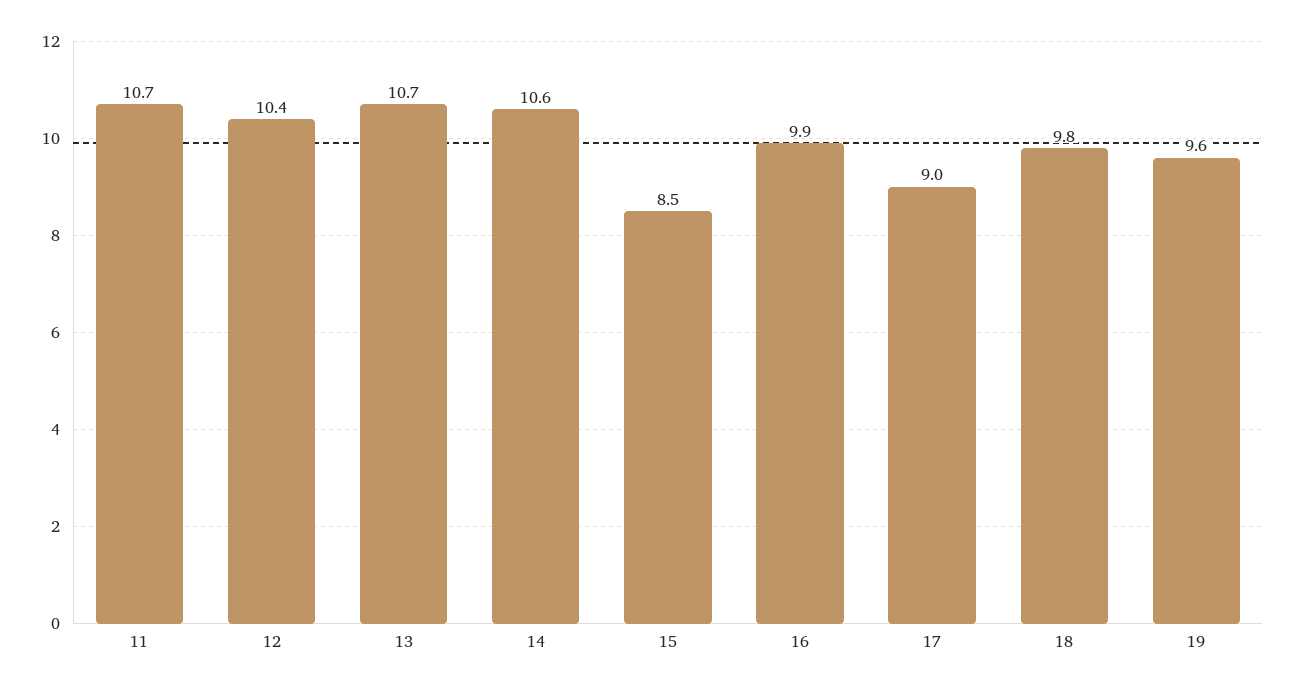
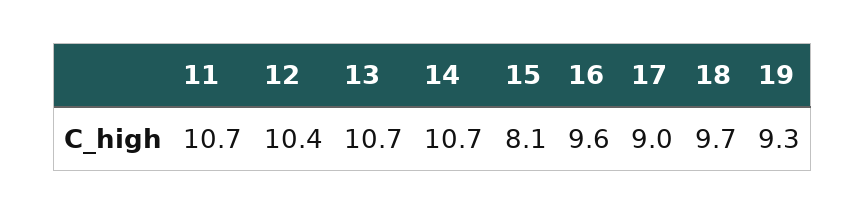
  {
    "11": 10.7,
    "12": 10.4,
    "13": 10.7,
-   "14": 10.6,
+   "14": 10.7,
-   "15": 8.5,
+   "15": 8.1,
-   "16": 9.9,
+   "16": 9.6,
    "17": 9,
-   "18": 9.8,
+   "18": 9.7,
-   "19": 9.6
+   "19": 9.3
  }

